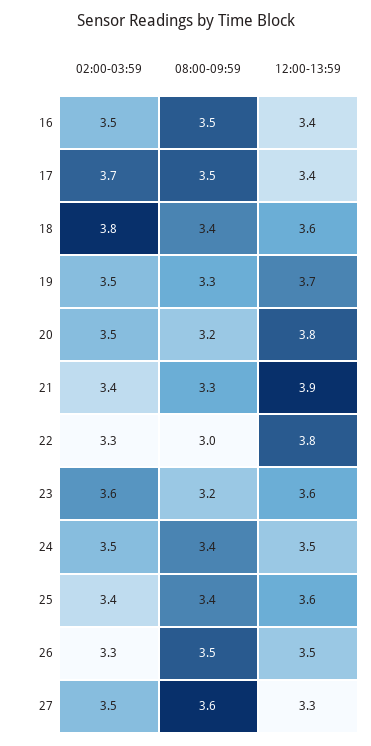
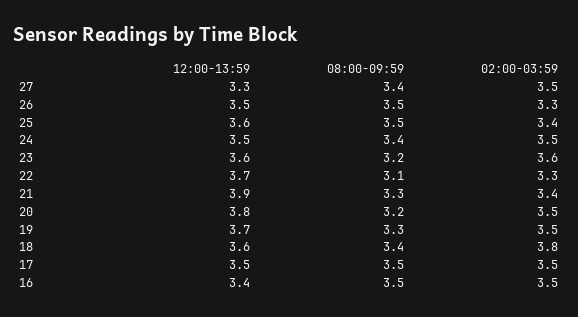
  {
    "02:00-03:59": {
      "16": 3.5,
-     "17": 3.7,
+     "17": 3.5,
      "18": 3.8,
      "19": 3.5,
      "20": 3.5,
      "21": 3.4,
      "22": 3.3,
      "23": 3.6,
      "24": 3.5,
      "25": 3.4,
      "26": 3.3,
      "27": 3.5
    },
    "08:00-09:59": {
      "16": 3.5,
      "17": 3.5,
      "18": 3.4,
      "19": 3.3,
      "20": 3.2,
      "21": 3.3,
-     "22": 3,
+     "22": 3.1,
      "23": 3.2,
      "24": 3.4,
-     "25": 3.4,
+     "25": 3.5,
      "26": 3.5,
-     "27": 3.6
+     "27": 3.4
    },
    "12:00-13:59": {
      "16": 3.4,
-     "17": 3.4,
+     "17": 3.5,
      "18": 3.6,
      "19": 3.7,
      "20": 3.8,
      "21": 3.9,
-     "22": 3.8,
+     "22": 3.7,
      "23": 3.6,
      "24": 3.5,
      "25": 3.6,
      "26": 3.5,
      "27": 3.3
    }
  }

